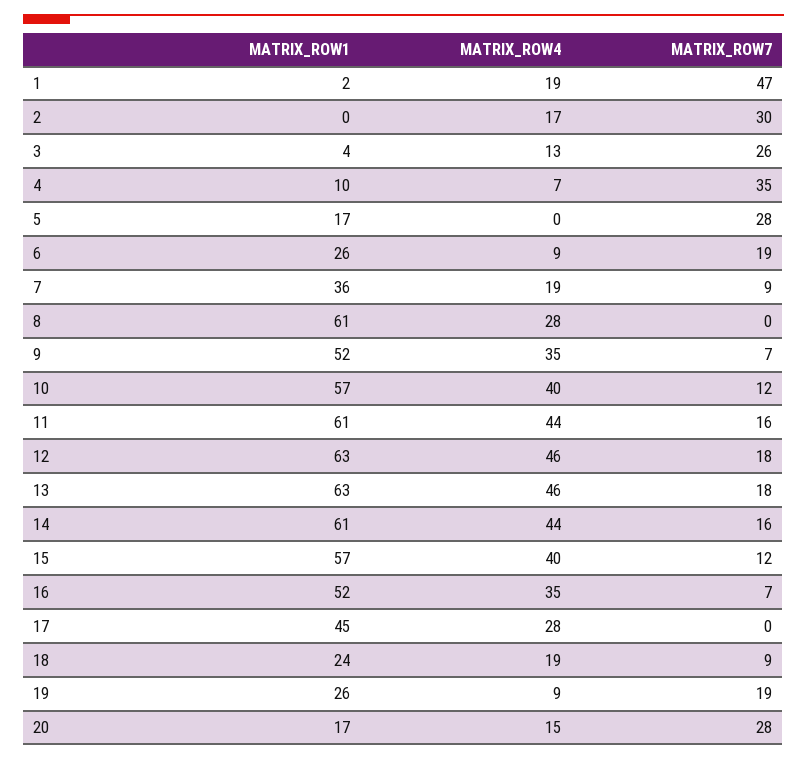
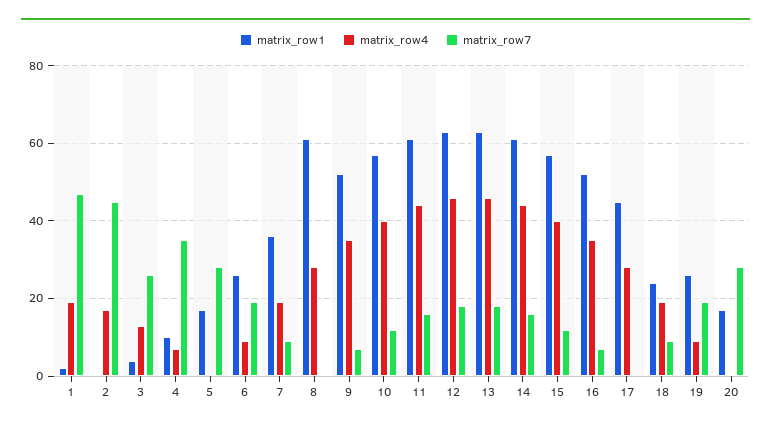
  {
    "MATRIX_ROW1": {
      "1": 2,
      "2": 0,
      "3": 4,
      "4": 10,
      "5": 17,
      "6": 26,
      "7": 36,
      "8": 61,
      "9": 52,
      "10": 57,
      "11": 61,
      "12": 63,
      "13": 63,
      "14": 61,
      "15": 57,
      "16": 52,
      "17": 45,
      "18": 24,
      "19": 26,
      "20": 17
    },
    "MATRIX_ROW4": {
      "1": 19,
      "2": 17,
      "3": 13,
      "4": 7,
      "5": 0,
      "6": 9,
      "7": 19,
      "8": 28,
      "9": 35,
      "10": 40,
      "11": 44,
      "12": 46,
      "13": 46,
      "14": 44,
      "15": 40,
      "16": 35,
      "17": 28,
      "18": 19,
      "19": 9,
-     "20": 15
+     "20": 0
    },
    "MATRIX_ROW7": {
      "1": 47,
-     "2": 30,
+     "2": 45,
      "3": 26,
      "4": 35,
      "5": 28,
      "6": 19,
      "7": 9,
      "8": 0,
      "9": 7,
      "10": 12,
      "11": 16,
      "12": 18,
      "13": 18,
      "14": 16,
      "15": 12,
      "16": 7,
      "17": 0,
      "18": 9,
      "19": 19,
      "20": 28
    }
  }

